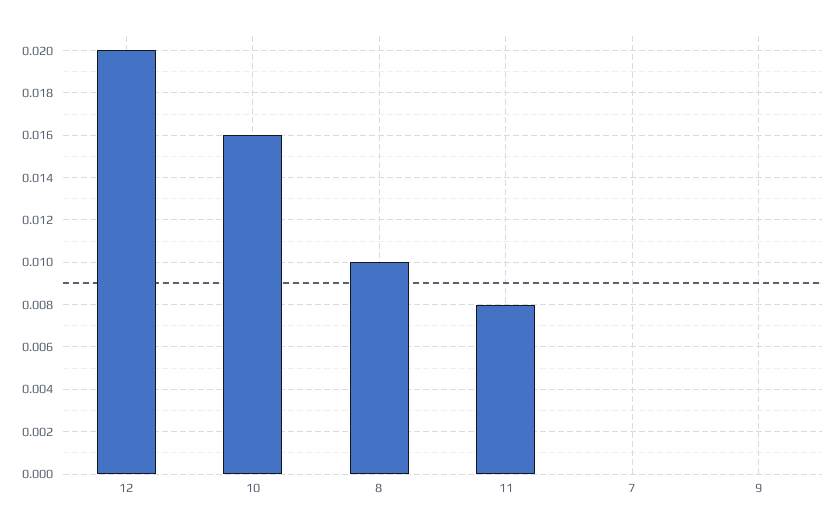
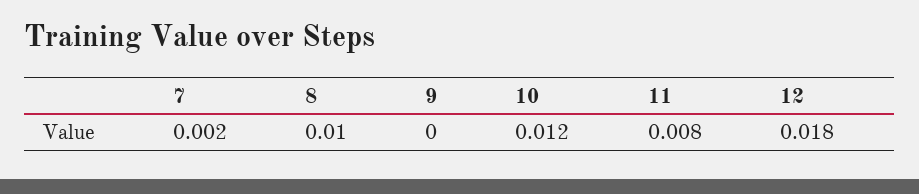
  {
-   "12": 0.02,
+   "12": 0.018,
-   "10": 0.016,
+   "10": 0.012,
    "8": 0.01,
    "11": 0.008,
-   "7": 0,
+   "7": 0.002,
    "9": 0
  }

